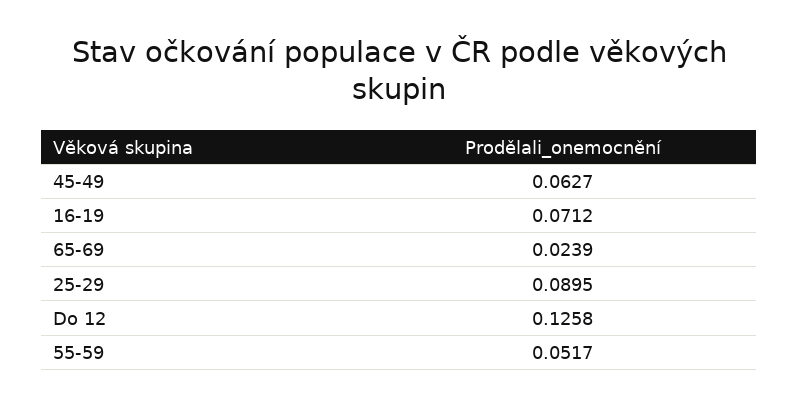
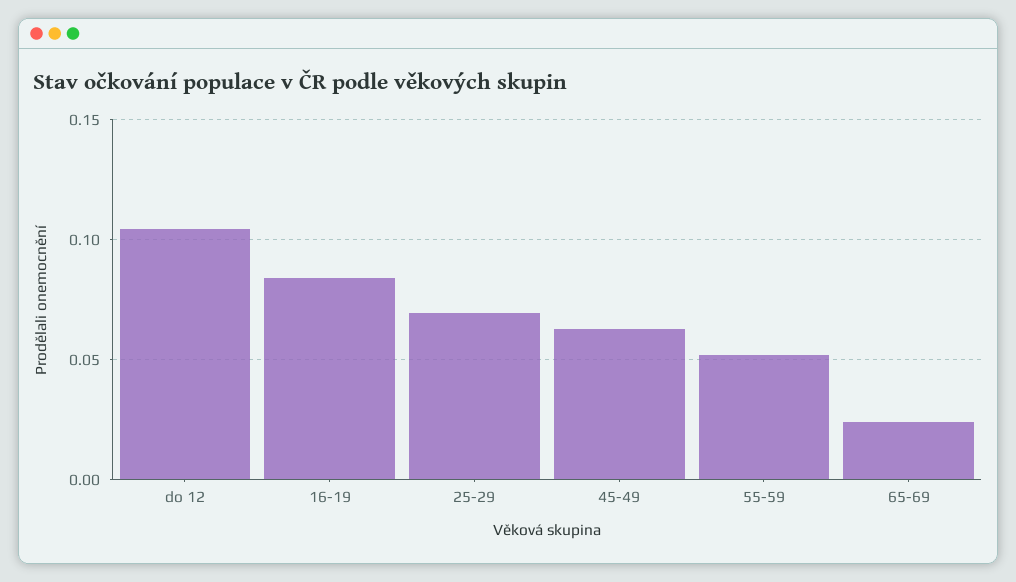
  {
    "45-49": 0.0627,
-   "16-19": 0.0712,
+   "16-19": 0.085,
    "65-69": 0.0239,
-   "25-29": 0.0895,
+   "25-29": 0.07,
-   "Do 12": 0.1258,
+   "Do 12": 0.105,
    "55-59": 0.0517
  }

